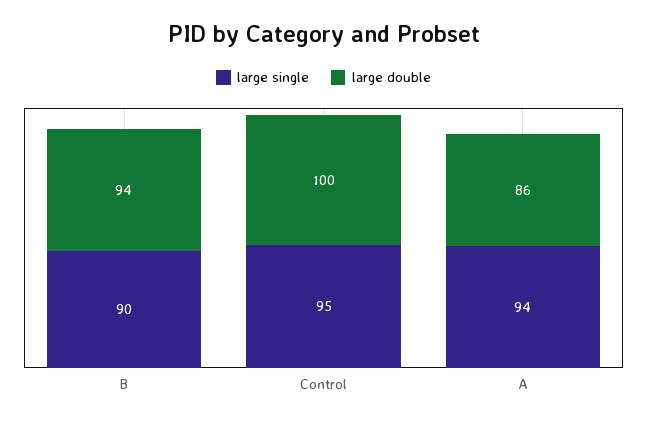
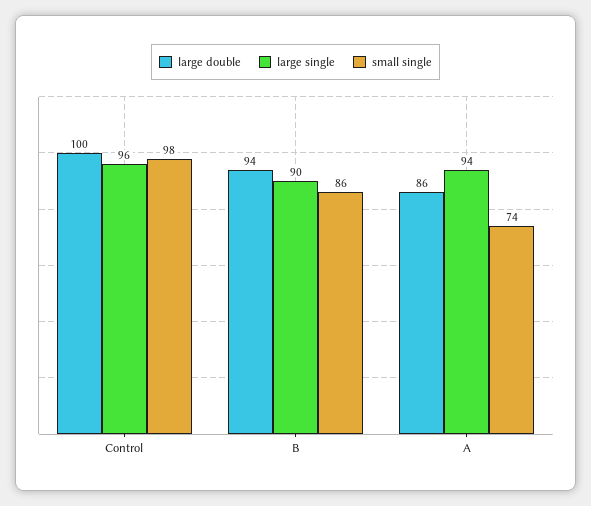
  {
    "large single": {
      "B": 90,
-     "Control": 95,
+     "Control": 96,
      "A": 94
    },
    "large double": {
      "B": 94,
      "Control": 100,
      "A": 86
-   }
+   },
+   "small single": {
+     "Control": 98,
+     "B": 86,
+     "A": 74
+   }
  }

